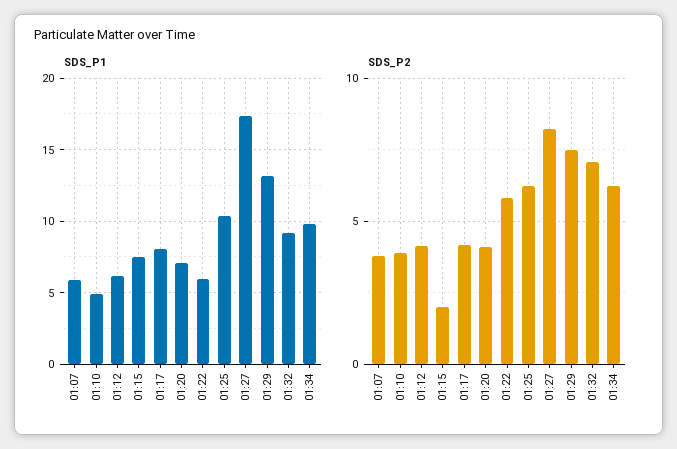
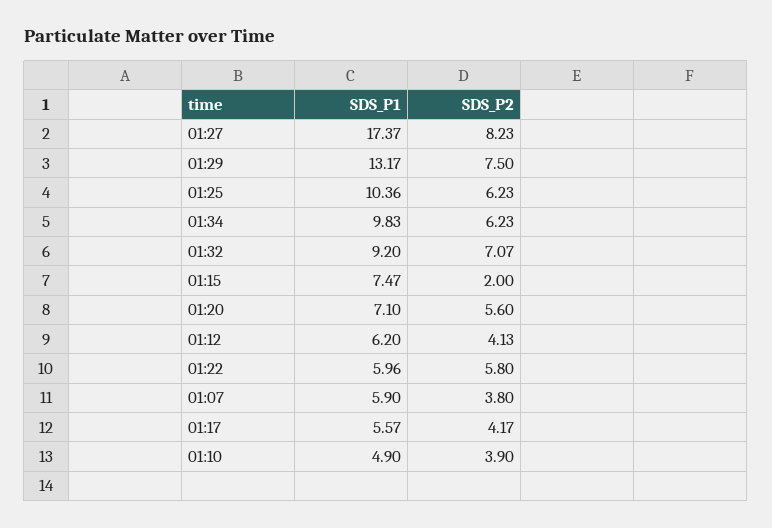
  {
    "SDS_P1": {
      "01:07": 5.9,
      "01:10": 4.9,
      "01:12": 6.2,
      "01:15": 7.47,
-     "01:17": 8,
+     "01:17": 5.57,
      "01:20": 7.1,
      "01:22": 5.96,
      "01:25": 10.36,
      "01:27": 17.37,
      "01:29": 13.17,
      "01:32": 9.2,
      "01:34": 9.83
    },
    "SDS_P2": {
      "01:07": 3.8,
      "01:10": 3.9,
      "01:12": 4.13,
      "01:15": 2,
      "01:17": 4.17,
-     "01:20": 4,
+     "01:20": 5.6,
      "01:22": 5.8,
      "01:25": 6.23,
      "01:27": 8.23,
      "01:29": 7.5,
      "01:32": 7.07,
      "01:34": 6.23
    }
  }

